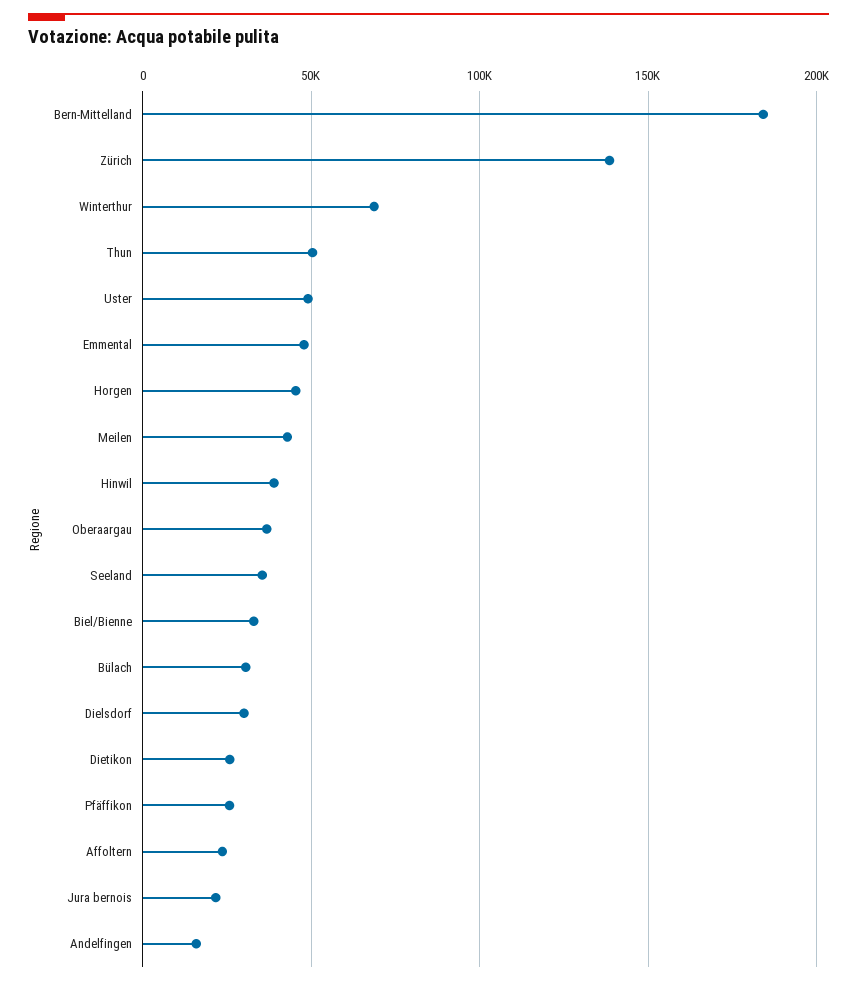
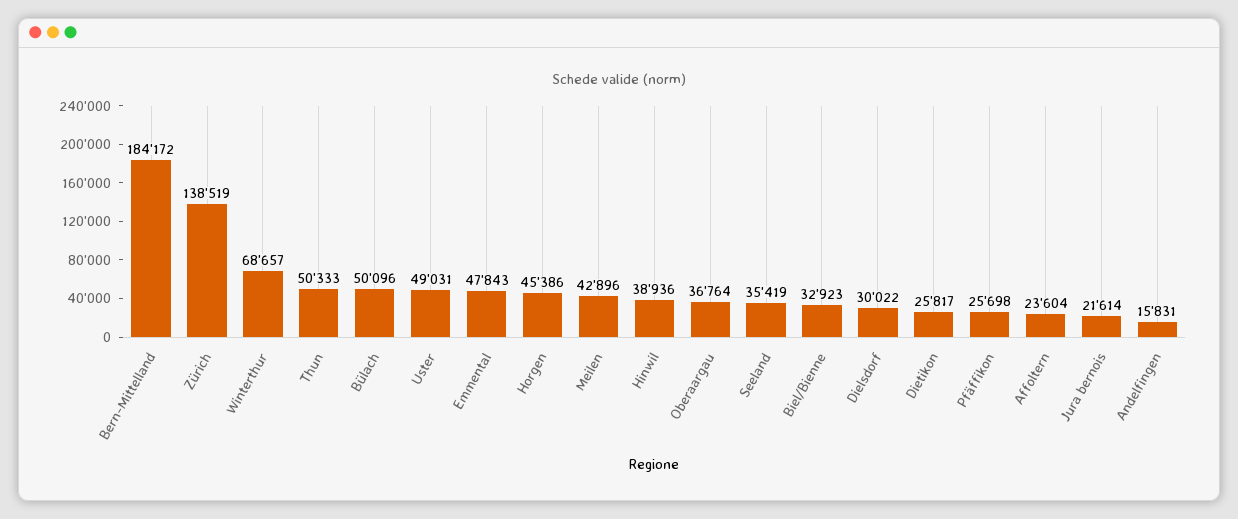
  {
    "Bern-Mittelland": 184172,
    "Zürich": 138519,
    "Winterthur": 68657,
    "Thun": 50333,
    "Uster": 49031,
    "Emmental": 47843,
    "Horgen": 45386,
    "Meilen": 42896,
    "Hinwil": 38936,
    "Oberaargau": 36764,
    "Seeland": 35419,
    "Biel/Bienne": 32923,
-   "Bülach": 30000,
+   "Bülach": 50096,
    "Dielsdorf": 30022,
    "Dietikon": 25817,
    "Pfäffikon": 25698,
    "Affoltern": 23604,
    "Jura bernois": 21614,
    "Andelfingen": 15831
  }

